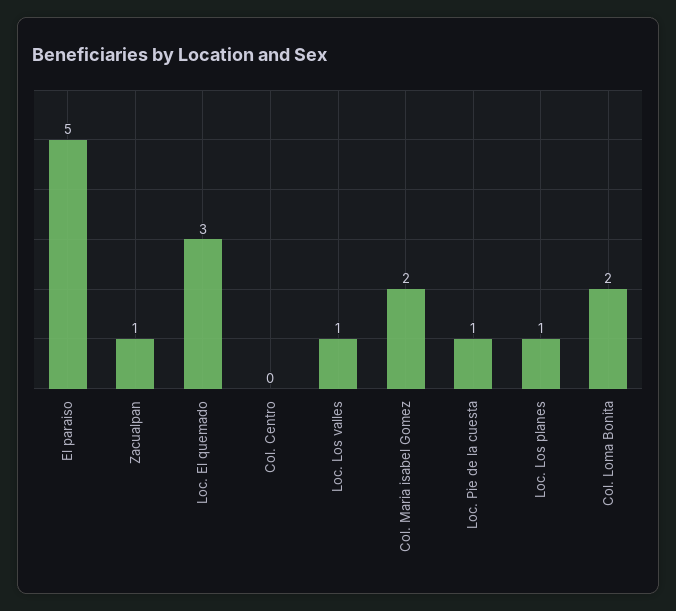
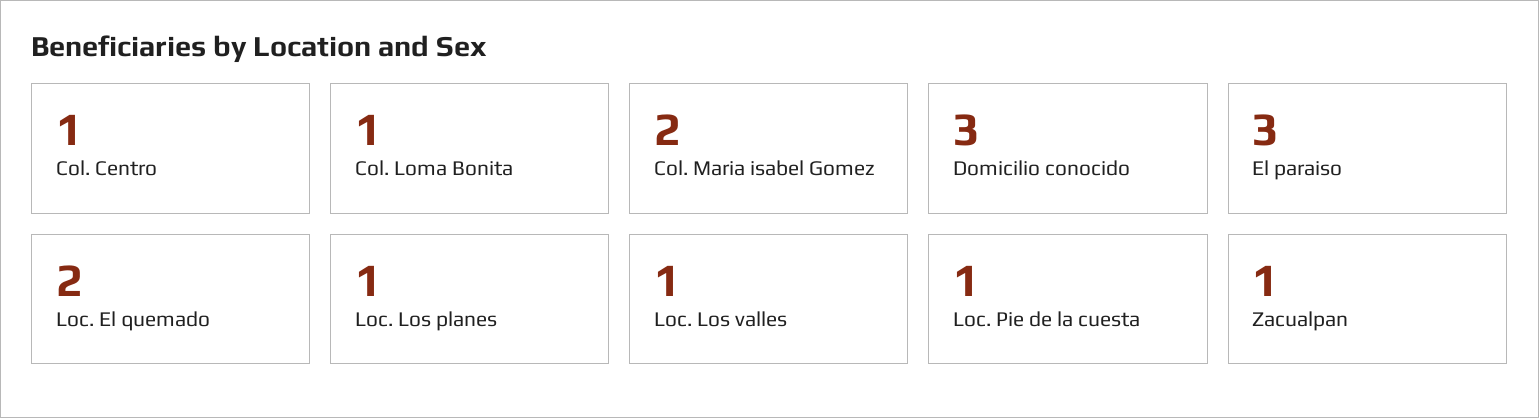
  {
-   "El paraiso": 5,
+   "El paraiso": 3,
    "Zacualpan": 1,
-   "Loc. El quemado": 3,
+   "Loc. El quemado": 2,
-   "Col. Centro": 0,
+   "Col. Centro": 1,
    "Loc. Los valles": 1,
    "Col. Maria isabel Gomez": 2,
    "Loc. Pie de la cuesta": 1,
    "Loc. Los planes": 1,
-   "Col. Loma Bonita": 2
+   "Col. Loma Bonita": 1,
+   "Domicilio conocido": 3
  }

